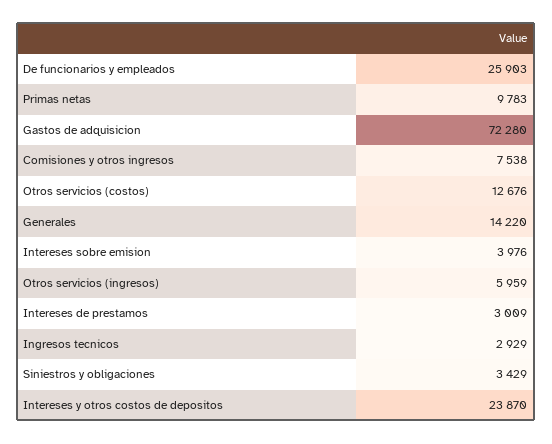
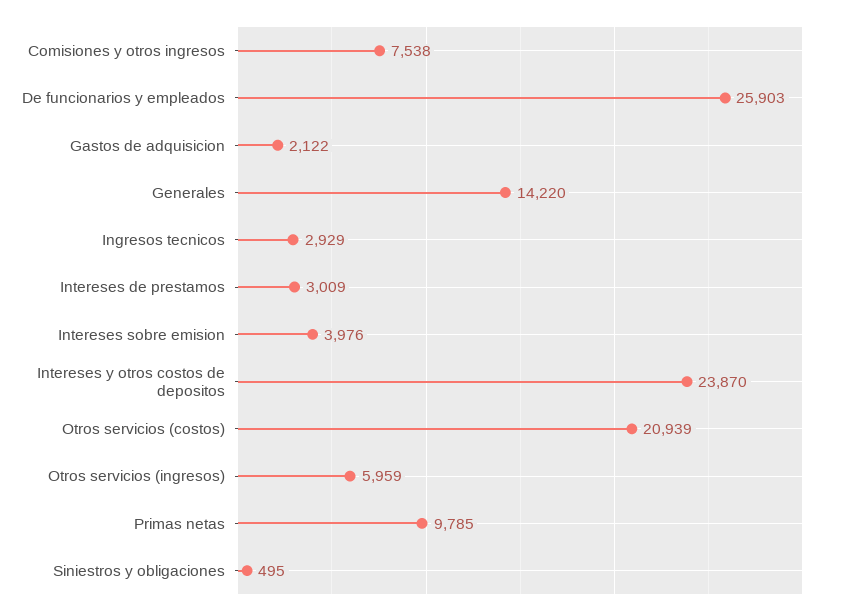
  {
    "De funcionarios y empleados": 25903,
-   "Primas netas": 9783,
+   "Primas netas": 9785,
-   "Gastos de adquisicion": 72280,
+   "Gastos de adquisicion": 2122,
    "Comisiones y otros ingresos": 7538,
-   "Otros servicios (costos)": 12676,
+   "Otros servicios (costos)": 20939,
    "Generales": 14220,
    "Intereses sobre emision": 3976,
    "Otros servicios (ingresos)": 5959,
    "Intereses de prestamos": 3009,
    "Ingresos tecnicos": 2929,
-   "Siniestros y obligaciones": 3429,
+   "Siniestros y obligaciones": 495,
    "Intereses y otros costos de depositos": 23870
  }

